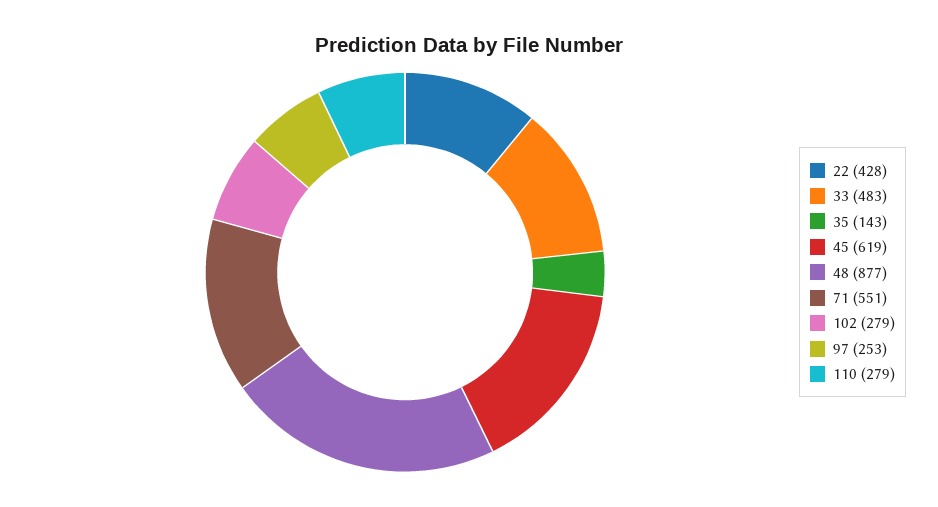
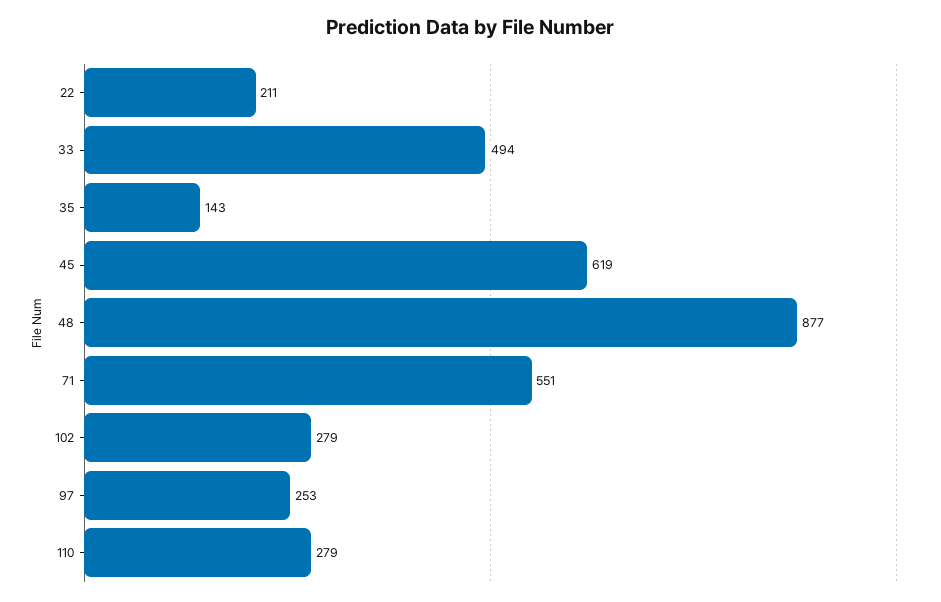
  {
-   "22": 428,
+   "22": 211,
-   "33": 483,
+   "33": 494,
    "35": 143,
    "45": 619,
    "48": 877,
    "71": 551,
    "102": 279,
    "97": 253,
    "110": 279
  }

